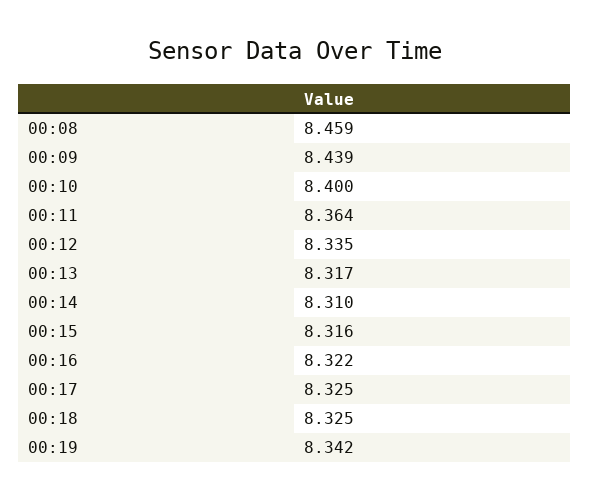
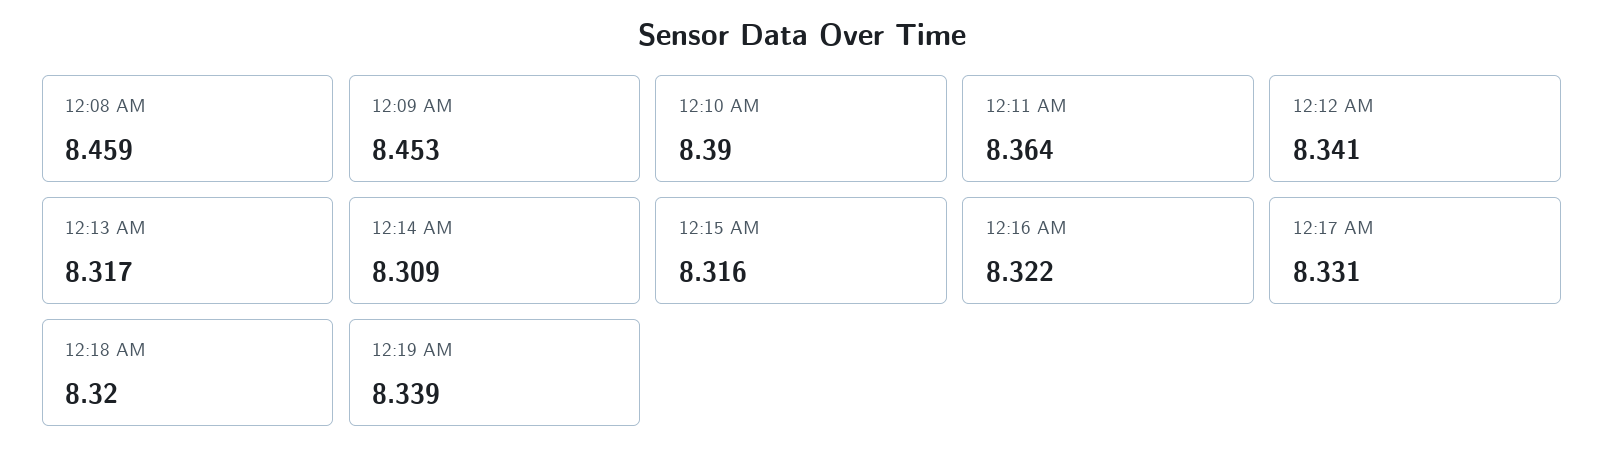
  {
    "00:08": 8.459,
-   "00:09": 8.439,
+   "00:09": 8.453,
-   "00:10": 8.4,
+   "00:10": 8.39,
    "00:11": 8.364,
-   "00:12": 8.335,
+   "00:12": 8.341,
    "00:13": 8.317,
-   "00:14": 8.31,
+   "00:14": 8.309,
    "00:15": 8.316,
    "00:16": 8.322,
-   "00:17": 8.325,
+   "00:17": 8.331,
-   "00:18": 8.325,
+   "00:18": 8.32,
-   "00:19": 8.342
+   "00:19": 8.339
  }

